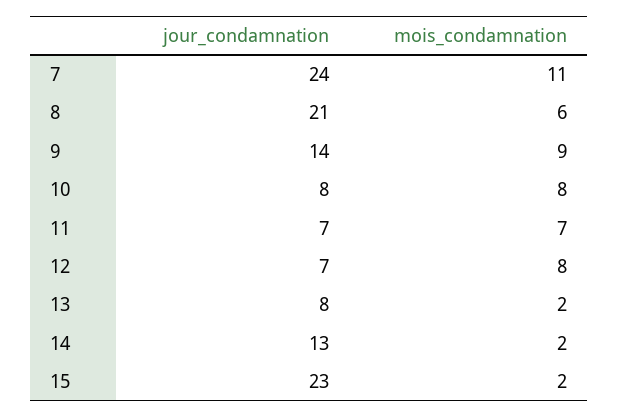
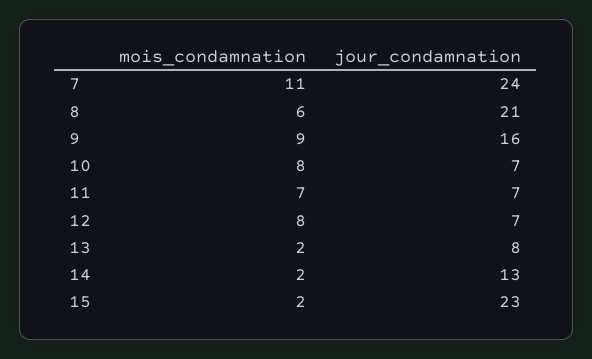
  {
    "jour_condamnation": {
      "7": 24,
      "8": 21,
-     "9": 14,
+     "9": 16,
-     "10": 8,
+     "10": 7,
      "11": 7,
      "12": 7,
      "13": 8,
      "14": 13,
      "15": 23
    },
    "mois_condamnation": {
      "7": 11,
      "8": 6,
      "9": 9,
      "10": 8,
      "11": 7,
      "12": 8,
      "13": 2,
      "14": 2,
      "15": 2
    }
  }

